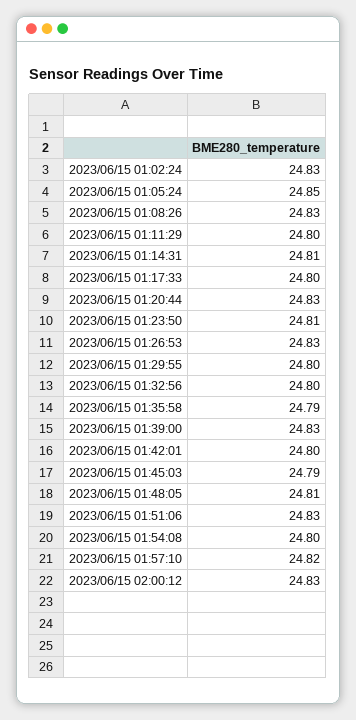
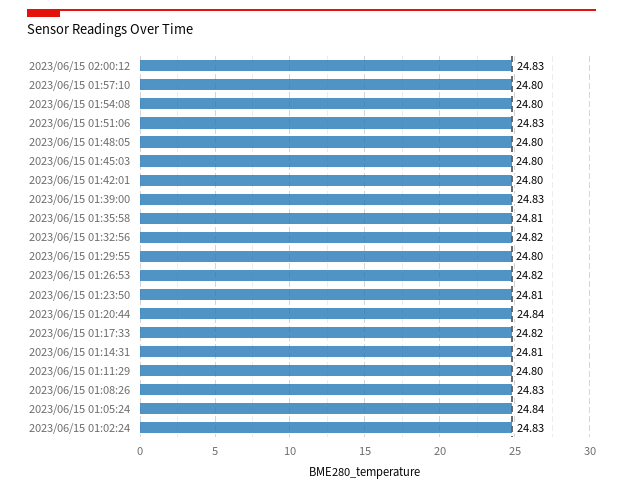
  {
    "2023/06/15 01:02:24": 24.83,
-   "2023/06/15 01:05:24": 24.85,
+   "2023/06/15 01:05:24": 24.84,
    "2023/06/15 01:08:26": 24.83,
    "2023/06/15 01:11:29": 24.8,
    "2023/06/15 01:14:31": 24.81,
-   "2023/06/15 01:17:33": 24.8,
+   "2023/06/15 01:17:33": 24.82,
-   "2023/06/15 01:20:44": 24.83,
+   "2023/06/15 01:20:44": 24.84,
    "2023/06/15 01:23:50": 24.81,
-   "2023/06/15 01:26:53": 24.83,
+   "2023/06/15 01:26:53": 24.82,
    "2023/06/15 01:29:55": 24.8,
-   "2023/06/15 01:32:56": 24.8,
+   "2023/06/15 01:32:56": 24.82,
-   "2023/06/15 01:35:58": 24.79,
+   "2023/06/15 01:35:58": 24.81,
    "2023/06/15 01:39:00": 24.83,
    "2023/06/15 01:42:01": 24.8,
-   "2023/06/15 01:45:03": 24.79,
+   "2023/06/15 01:45:03": 24.8,
-   "2023/06/15 01:48:05": 24.81,
+   "2023/06/15 01:48:05": 24.8,
    "2023/06/15 01:51:06": 24.83,
    "2023/06/15 01:54:08": 24.8,
-   "2023/06/15 01:57:10": 24.82,
+   "2023/06/15 01:57:10": 24.8,
    "2023/06/15 02:00:12": 24.83
  }

